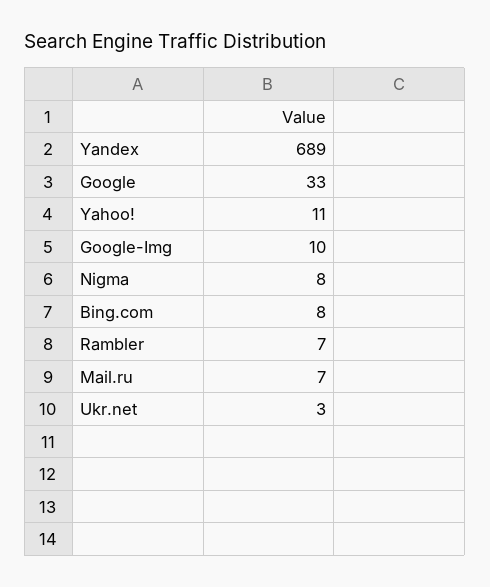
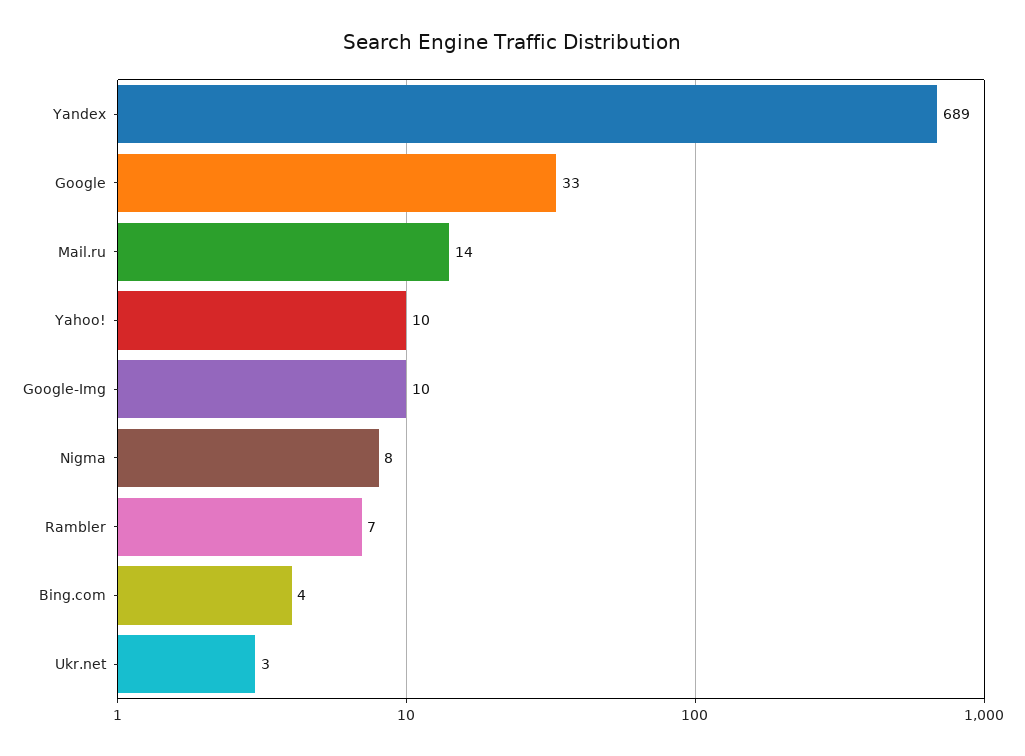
  {
    "Yandex": 689,
    "Google": 33,
-   "Yahoo!": 11,
+   "Yahoo!": 10,
    "Google-Img": 10,
    "Nigma": 8,
-   "Bing.com": 8,
+   "Bing.com": 4,
    "Rambler": 7,
-   "Mail.ru": 7,
+   "Mail.ru": 14,
    "Ukr.net": 3
  }

